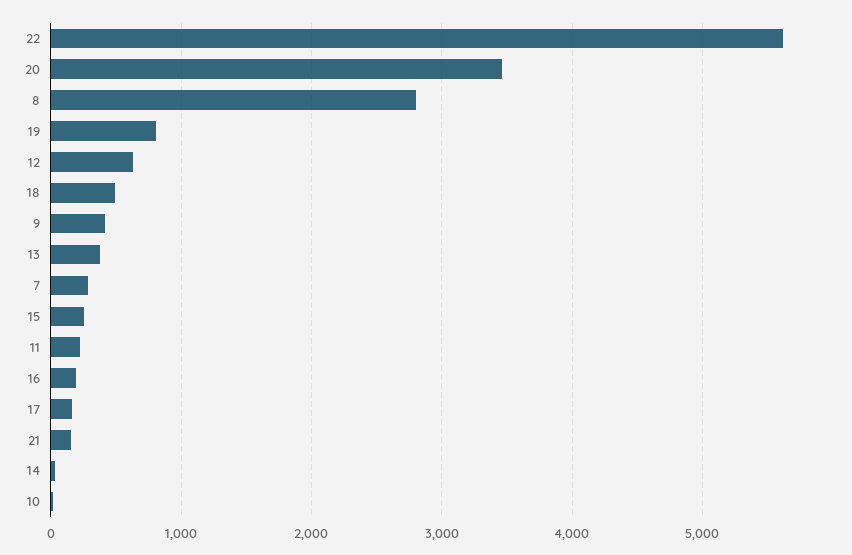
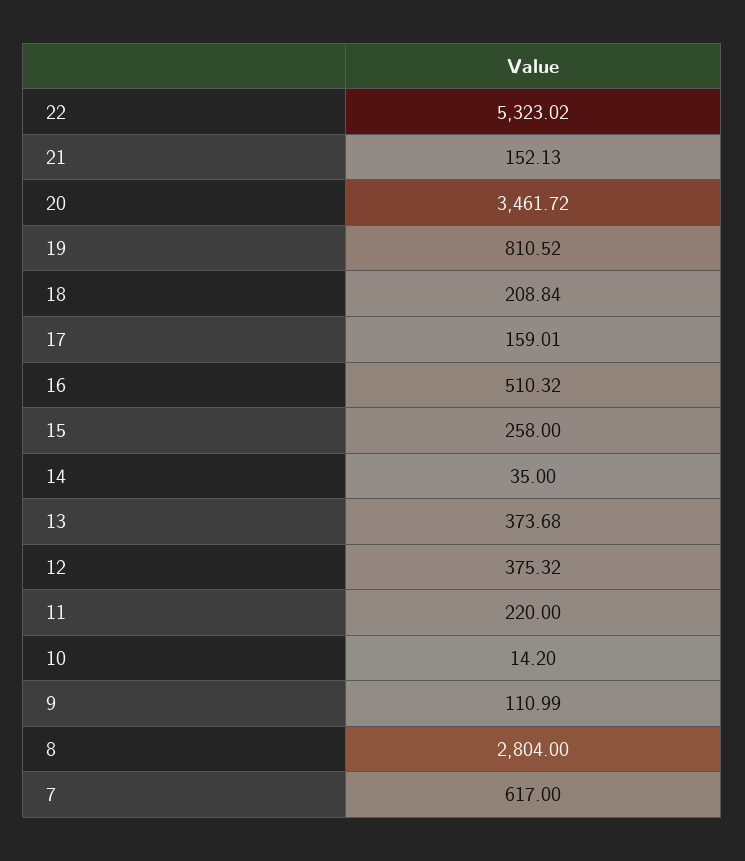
  {
-   "22": 5600,
+   "22": 5323.02,
    "20": 3461.72,
    "8": 2804,
    "19": 810.52,
-   "12": 600,
+   "12": 375.32,
-   "18": 500,
+   "18": 208.84,
-   "9": 400,
+   "9": 110.99,
    "13": 373.68,
-   "7": 300,
+   "7": 617,
    "15": 258,
    "11": 220,
-   "16": 200,
+   "16": 510.32,
    "17": 159.01,
    "21": 152.13,
    "14": 35,
    "10": 14.2
  }

